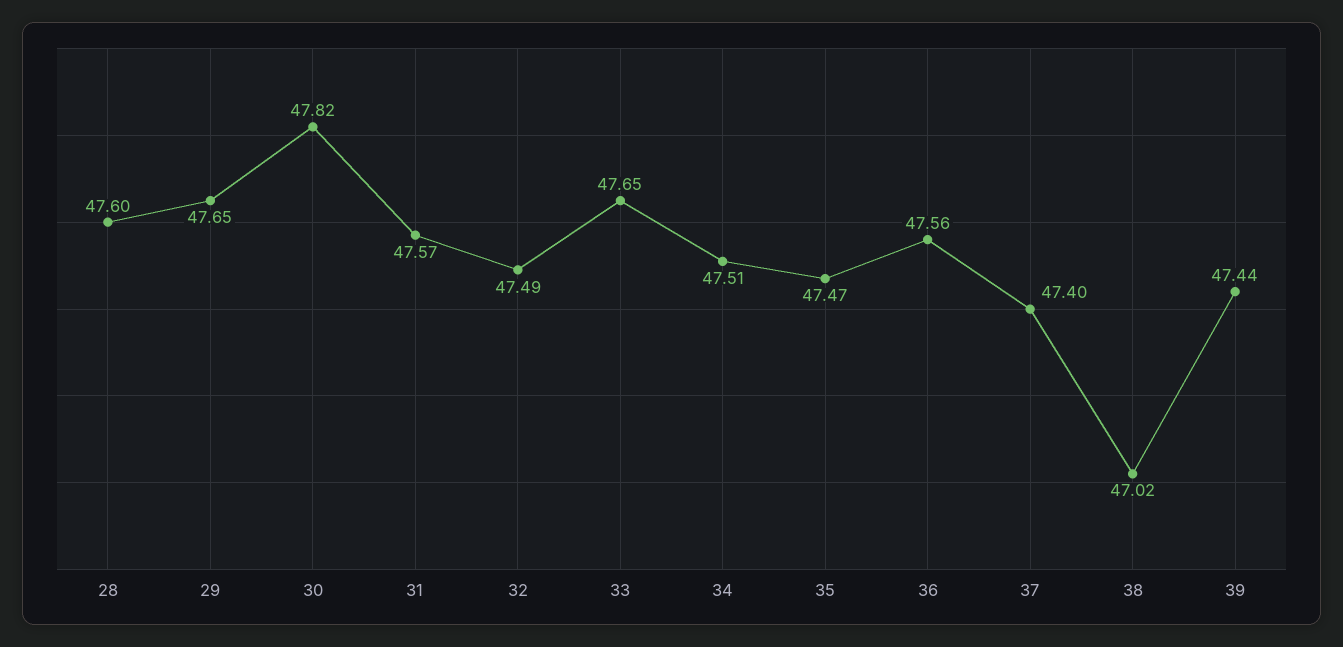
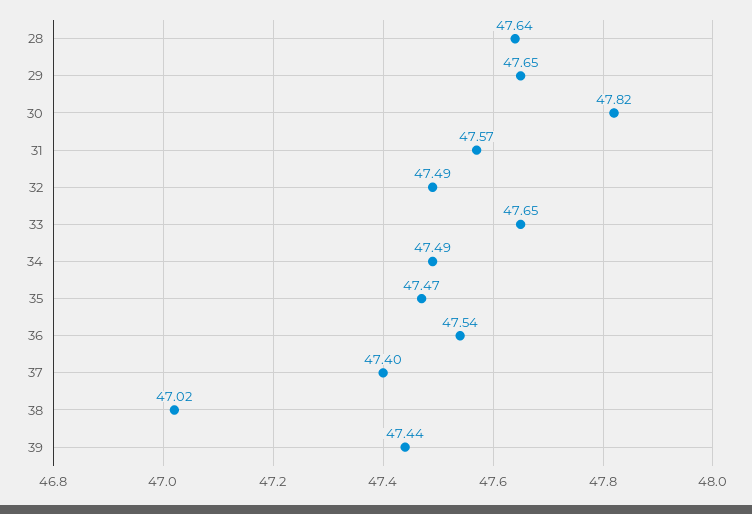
  {
-   "28": 47.6,
+   "28": 47.64,
    "29": 47.65,
    "30": 47.82,
    "31": 47.57,
    "32": 47.49,
    "33": 47.65,
-   "34": 47.51,
+   "34": 47.49,
    "35": 47.47,
-   "36": 47.56,
+   "36": 47.54,
    "37": 47.4,
    "38": 47.02,
    "39": 47.44
  }

